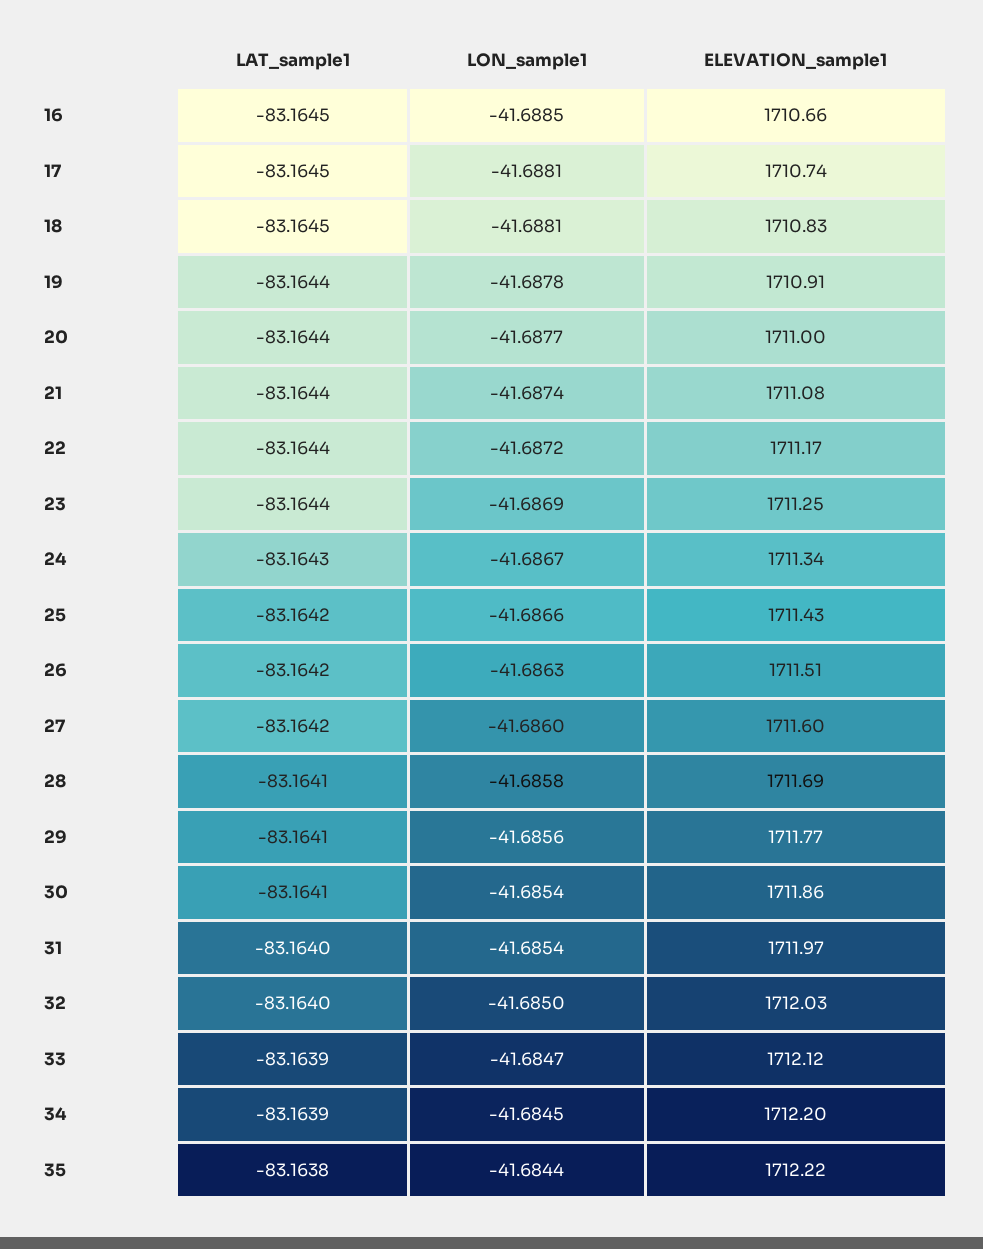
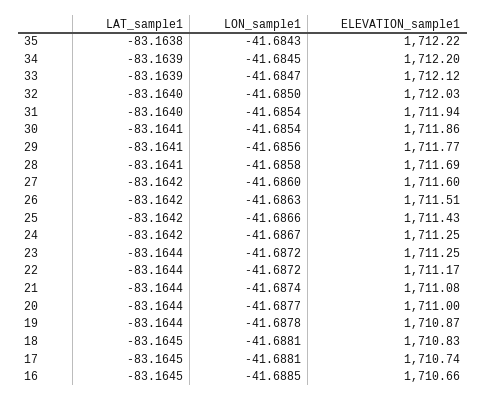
  {
    "LAT_sample1": {
      "16": -83.1645,
      "17": -83.1645,
      "18": -83.1645,
      "19": -83.1644,
      "20": -83.1644,
      "21": -83.1644,
      "22": -83.1644,
      "23": -83.1644,
-     "24": -83.1643,
+     "24": -83.1642,
      "25": -83.1642,
      "26": -83.1642,
      "27": -83.1642,
      "28": -83.1641,
      "29": -83.1641,
      "30": -83.1641,
      "31": -83.164,
      "32": -83.164,
      "33": -83.1639,
      "34": -83.1639,
      "35": -83.1638
    },
    "LON_sample1": {
      "16": -41.6885,
      "17": -41.6881,
      "18": -41.6881,
      "19": -41.6878,
      "20": -41.6877,
      "21": -41.6874,
      "22": -41.6872,
-     "23": -41.6869,
+     "23": -41.6872,
      "24": -41.6867,
      "25": -41.6866,
      "26": -41.6863,
      "27": -41.686,
      "28": -41.6858,
      "29": -41.6856,
      "30": -41.6854,
      "31": -41.6854,
      "32": -41.685,
      "33": -41.6847,
      "34": -41.6845,
-     "35": -41.6844
+     "35": -41.6843
    },
    "ELEVATION_sample1": {
      "16": 1710.66,
      "17": 1710.74,
      "18": 1710.83,
-     "19": 1710.91,
+     "19": 1710.87,
      "20": 1711,
      "21": 1711.08,
      "22": 1711.17,
      "23": 1711.25,
-     "24": 1711.34,
+     "24": 1711.25,
      "25": 1711.43,
      "26": 1711.51,
      "27": 1711.6,
      "28": 1711.69,
      "29": 1711.77,
      "30": 1711.86,
-     "31": 1711.97,
+     "31": 1711.94,
      "32": 1712.03,
      "33": 1712.12,
      "34": 1712.2,
      "35": 1712.22
    }
  }

